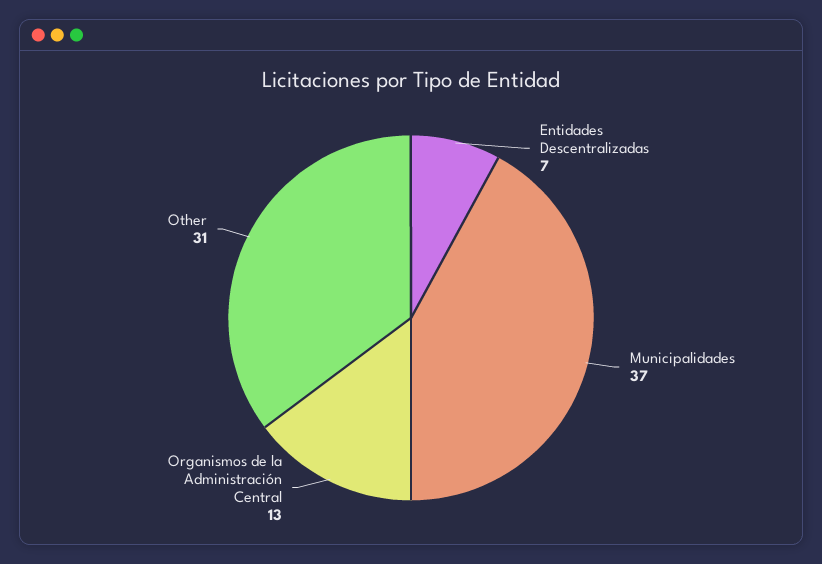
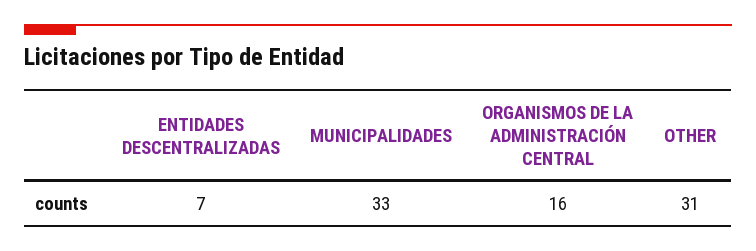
  {
    "Entidades Descentralizadas": 7,
-   "Municipalidades": 37,
+   "Municipalidades": 33,
-   "Organismos de la Administración Central": 13,
+   "Organismos de la Administración Central": 16,
    "Other": 31
  }

